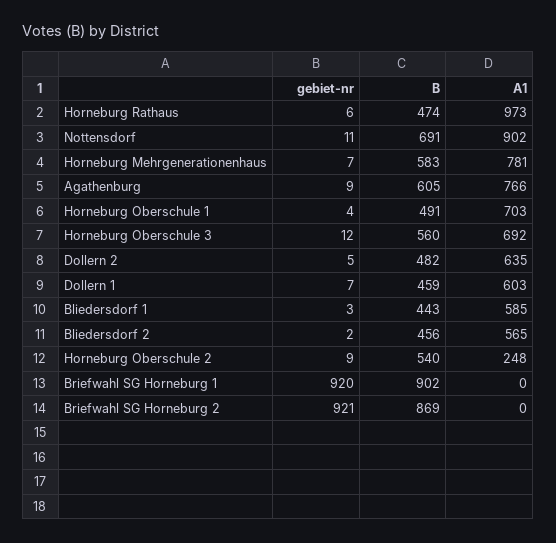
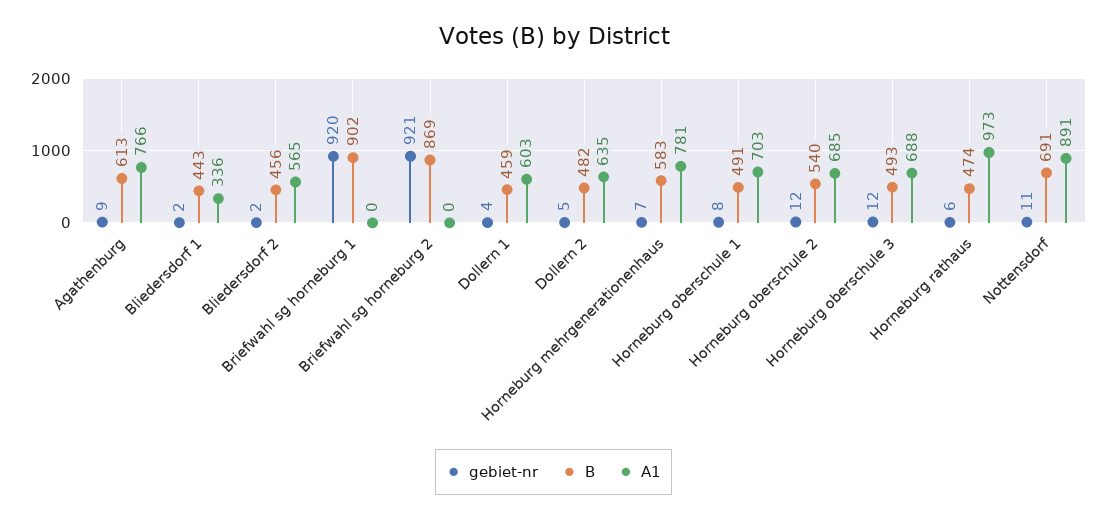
  {
    "gebiet-nr": {
      "Horneburg Rathaus": 6,
      "Nottensdorf": 11,
      "Horneburg Mehrgenerationenhaus": 7,
      "Agathenburg": 9,
-     "Horneburg Oberschule 1": 4,
+     "Horneburg Oberschule 1": 8,
      "Horneburg Oberschule 3": 12,
      "Dollern 2": 5,
-     "Dollern 1": 7,
+     "Dollern 1": 4,
-     "Bliedersdorf 1": 3,
+     "Bliedersdorf 1": 2,
      "Bliedersdorf 2": 2,
-     "Horneburg Oberschule 2": 9,
+     "Horneburg Oberschule 2": 12,
      "Briefwahl SG Horneburg 1": 920,
      "Briefwahl SG Horneburg 2": 921
    },
    "B": {
      "Horneburg Rathaus": 474,
      "Nottensdorf": 691,
      "Horneburg Mehrgenerationenhaus": 583,
-     "Agathenburg": 605,
+     "Agathenburg": 613,
      "Horneburg Oberschule 1": 491,
-     "Horneburg Oberschule 3": 560,
+     "Horneburg Oberschule 3": 493,
      "Dollern 2": 482,
      "Dollern 1": 459,
      "Bliedersdorf 1": 443,
      "Bliedersdorf 2": 456,
      "Horneburg Oberschule 2": 540,
      "Briefwahl SG Horneburg 1": 902,
      "Briefwahl SG Horneburg 2": 869
    },
    "A1": {
      "Horneburg Rathaus": 973,
-     "Nottensdorf": 902,
+     "Nottensdorf": 891,
      "Horneburg Mehrgenerationenhaus": 781,
      "Agathenburg": 766,
      "Horneburg Oberschule 1": 703,
-     "Horneburg Oberschule 3": 692,
+     "Horneburg Oberschule 3": 688,
      "Dollern 2": 635,
      "Dollern 1": 603,
-     "Bliedersdorf 1": 585,
+     "Bliedersdorf 1": 336,
      "Bliedersdorf 2": 565,
-     "Horneburg Oberschule 2": 248,
+     "Horneburg Oberschule 2": 685,
      "Briefwahl SG Horneburg 1": 0,
      "Briefwahl SG Horneburg 2": 0
    }
  }

